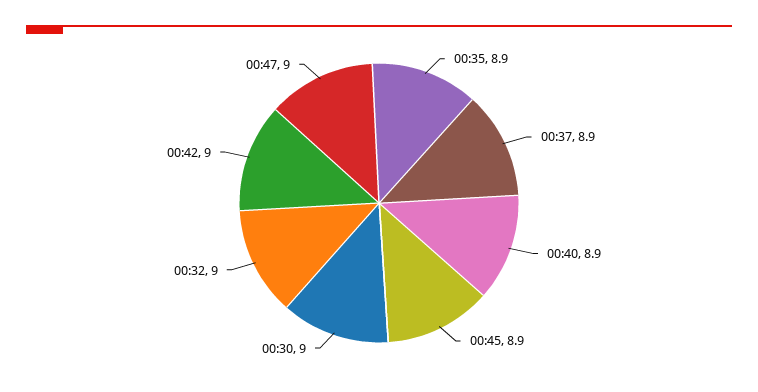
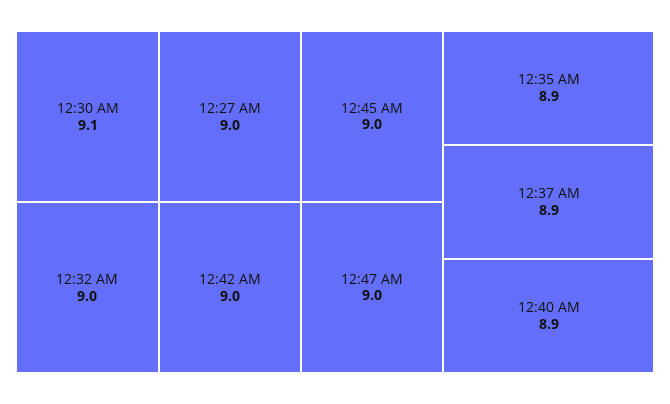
  {
    "00:35": 8.9,
    "00:37": 8.9,
    "00:40": 8.9,
-   "00:45": 8.9,
+   "00:45": 9,
-   "00:30": 9,
+   "00:30": 9.1,
    "00:32": 9,
    "00:42": 9,
-   "00:47": 9
+   "00:47": 9,
+   "12:27 AM": 9
  }

